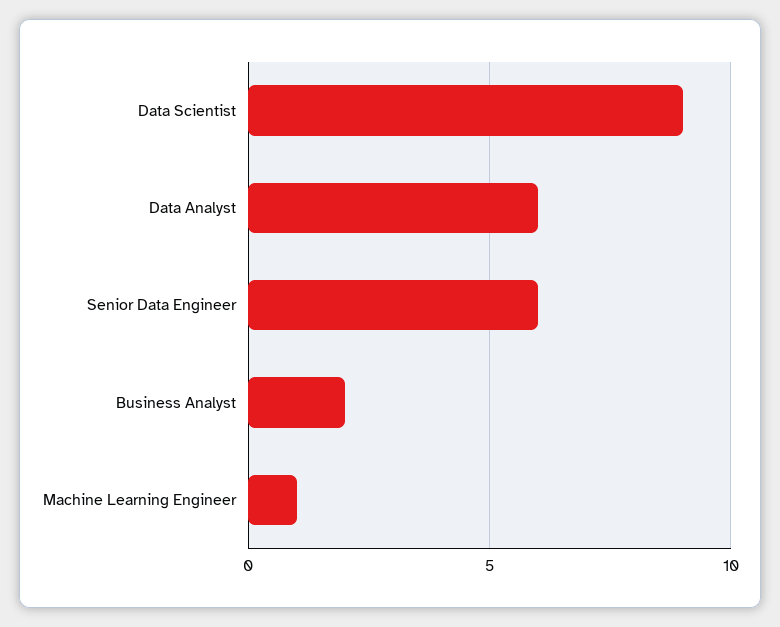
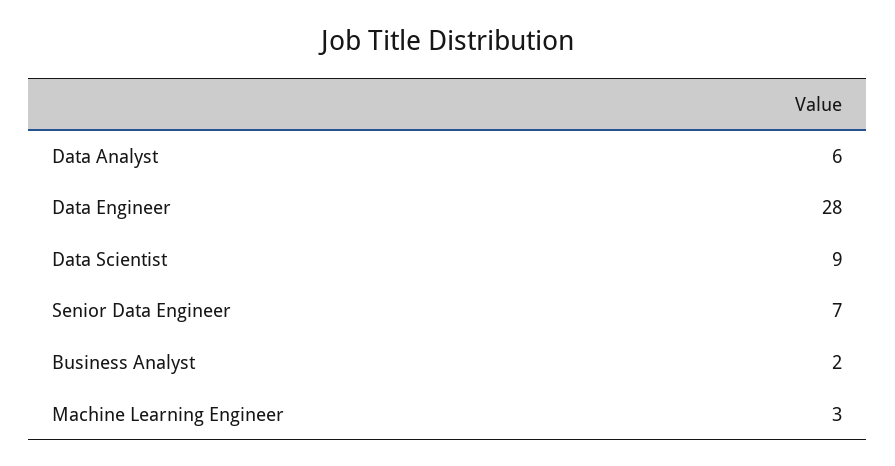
  {
    "Data Scientist": 9,
    "Data Analyst": 6,
-   "Senior Data Engineer": 6,
+   "Senior Data Engineer": 7,
    "Business Analyst": 2,
-   "Machine Learning Engineer": 1
+   "Machine Learning Engineer": 3,
+   "Data Engineer": 28
  }

